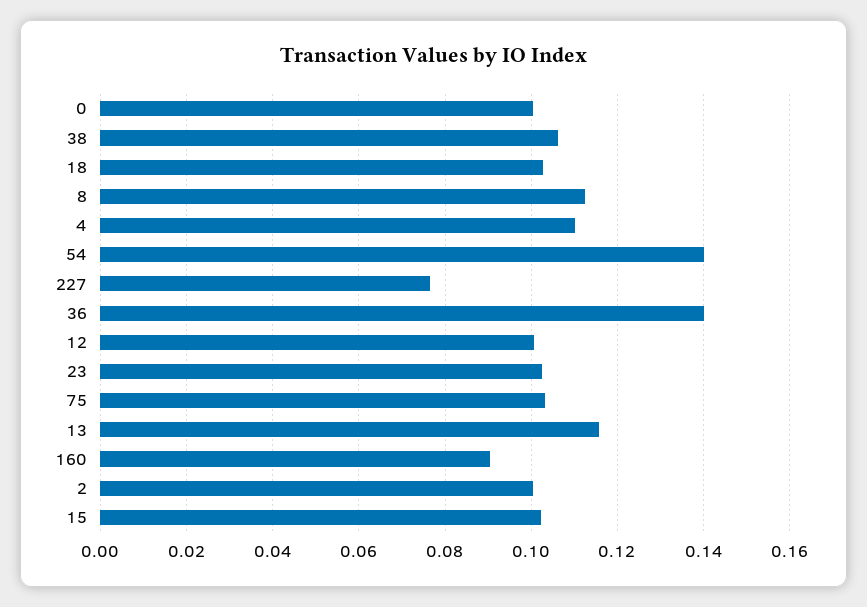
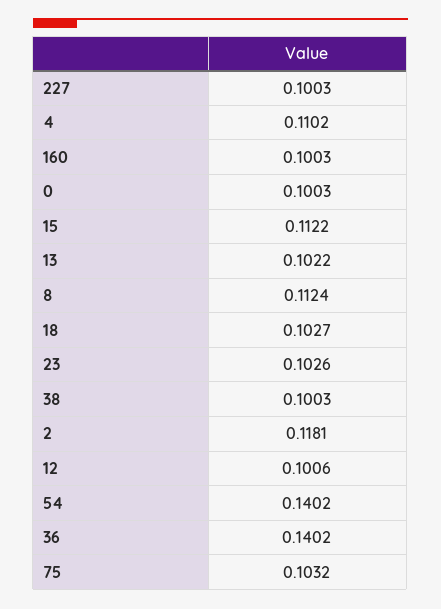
  {
    "0": 0.1003,
-   "38": 0.106,
+   "38": 0.1003,
    "18": 0.1027,
    "8": 0.1124,
    "4": 0.1102,
    "54": 0.1402,
-   "227": 0.076,
+   "227": 0.1003,
    "36": 0.1402,
    "12": 0.1006,
    "23": 0.1026,
    "75": 0.1032,
-   "13": 0.116,
+   "13": 0.1022,
-   "160": 0.09,
+   "160": 0.1003,
-   "2": 0.1,
+   "2": 0.1181,
-   "15": 0.102
+   "15": 0.1122
  }

